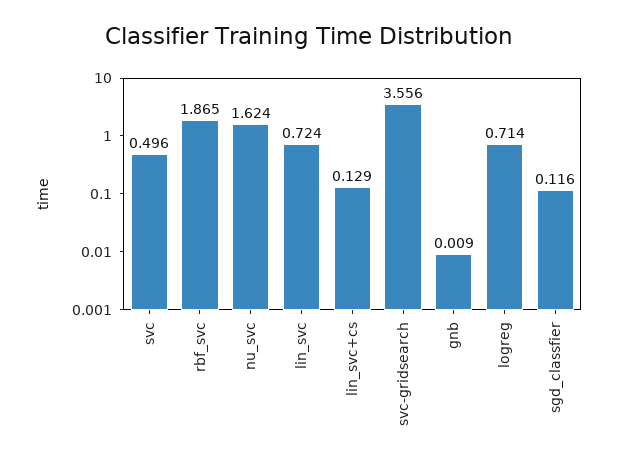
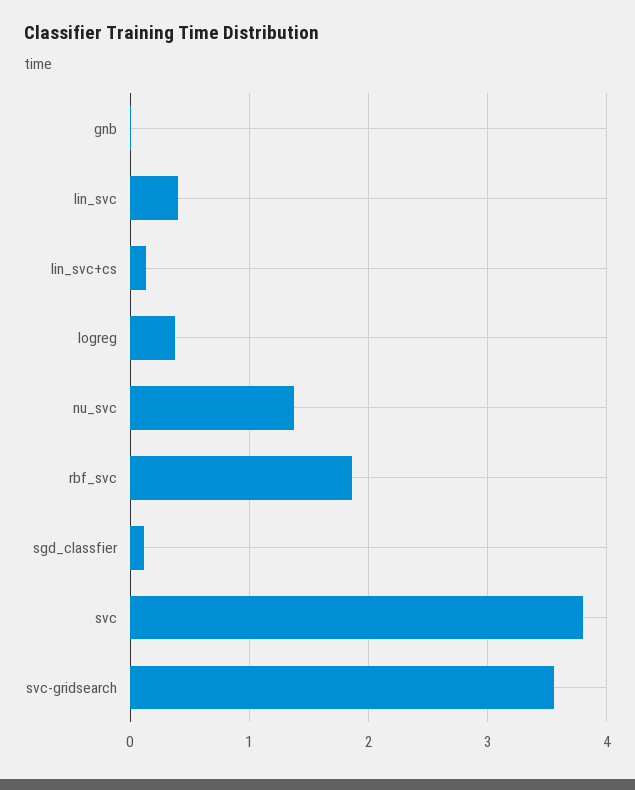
  {
-   "svc": 0.496,
+   "svc": 3.8,
    "rbf_svc": 1.865,
-   "nu_svc": 1.624,
+   "nu_svc": 1.4,
-   "lin_svc": 0.724,
+   "lin_svc": 0.4,
    "lin_svc+cs": 0.129,
    "svc-gridsearch": 3.556,
    "gnb": 0.009,
-   "logreg": 0.714,
+   "logreg": 0.4,
    "sgd_classfier": 0.116
  }

